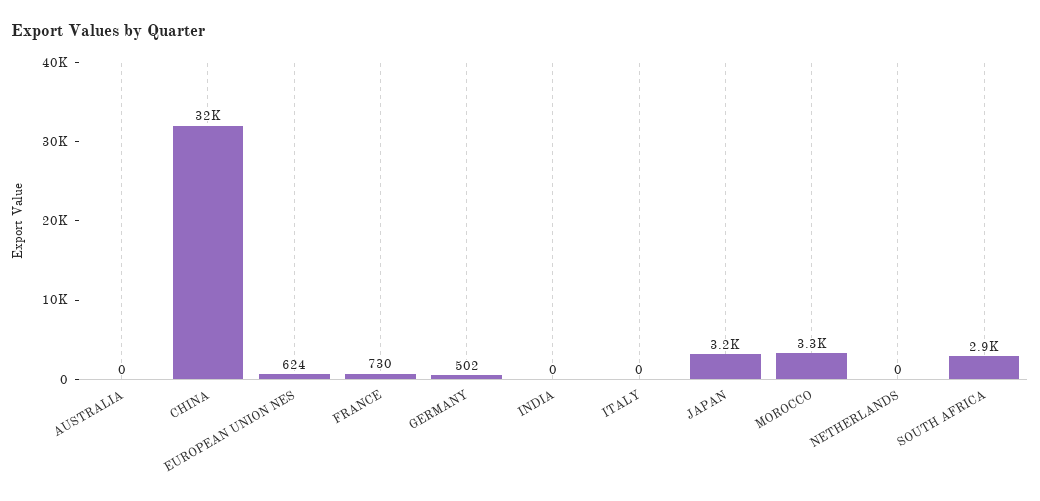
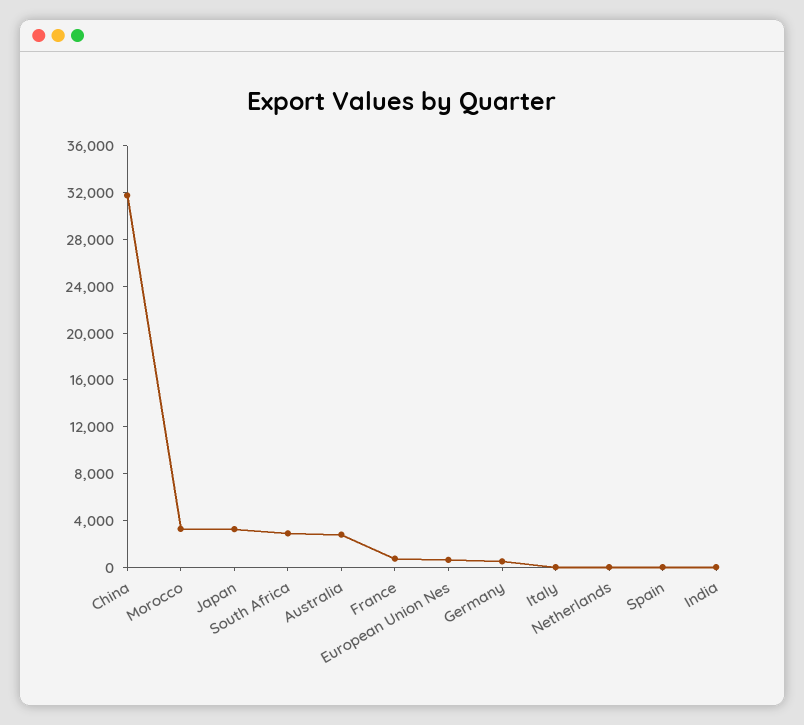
  {
-   "AUSTRALIA": 0,
+   "AUSTRALIA": 3000,
    "CHINA": 32000,
    "EUROPEAN UNION NES": 624,
    "FRANCE": 730,
    "GERMANY": 502,
    "INDIA": 0,
    "ITALY": 0,
    "JAPAN": 3200,
    "MOROCCO": 3300,
    "NETHERLANDS": 0,
-   "SOUTH AFRICA": 2900
+   "SOUTH AFRICA": 2900,
+   "Spain": 0
  }

